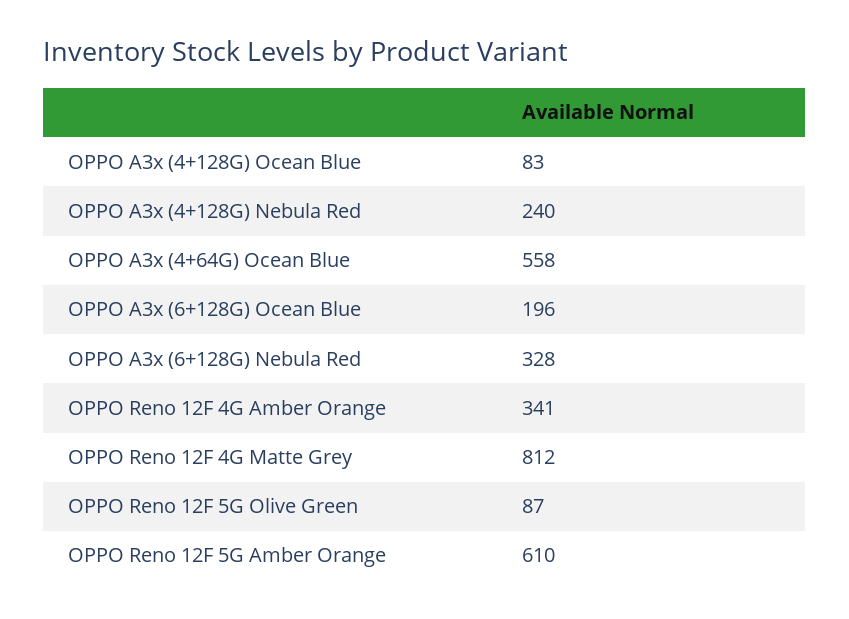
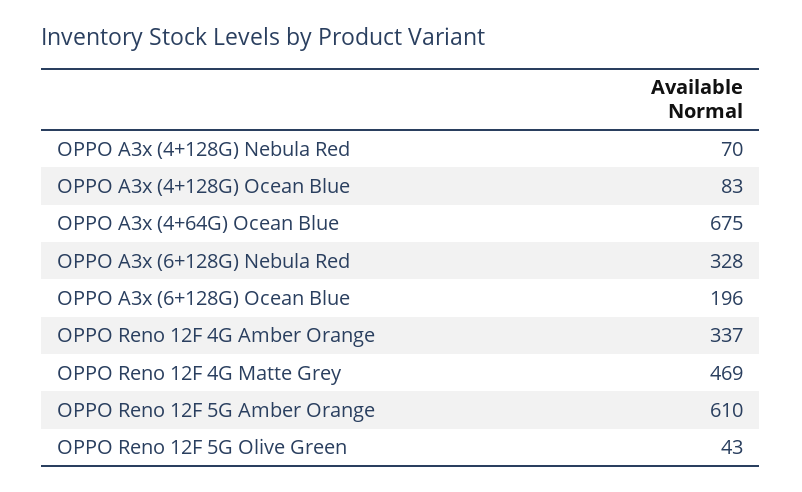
  {
    "OPPO A3x (4+128G) Ocean Blue": 83,
-   "OPPO A3x (4+128G) Nebula Red": 240,
+   "OPPO A3x (4+128G) Nebula Red": 70,
-   "OPPO A3x (4+64G) Ocean Blue": 558,
+   "OPPO A3x (4+64G) Ocean Blue": 675,
    "OPPO A3x (6+128G) Ocean Blue": 196,
    "OPPO A3x (6+128G) Nebula Red": 328,
-   "OPPO Reno 12F 4G Amber Orange": 341,
+   "OPPO Reno 12F 4G Amber Orange": 337,
-   "OPPO Reno 12F 4G Matte Grey": 812,
+   "OPPO Reno 12F 4G Matte Grey": 469,
-   "OPPO Reno 12F 5G Olive Green": 87,
+   "OPPO Reno 12F 5G Olive Green": 43,
    "OPPO Reno 12F 5G Amber Orange": 610
  }

